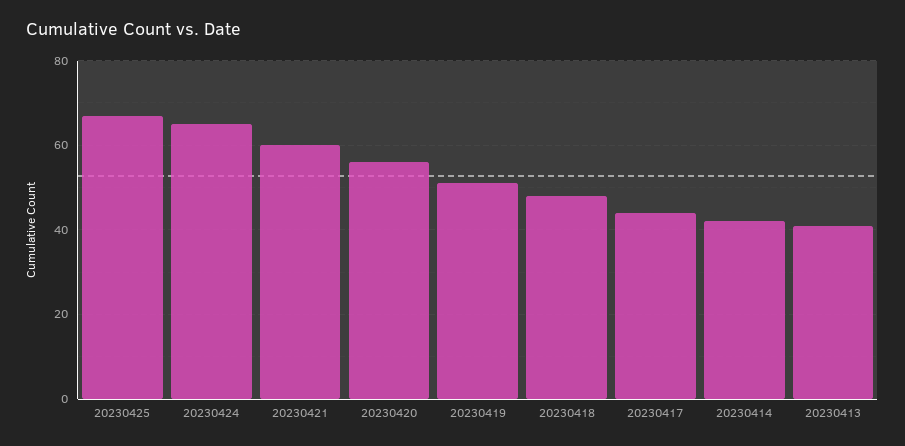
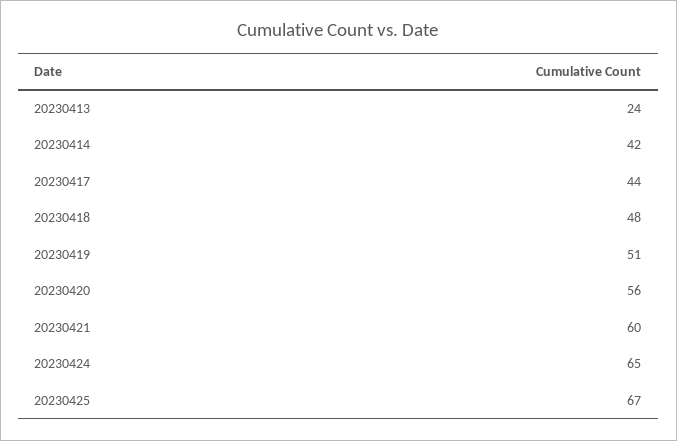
  {
    "20230425": 67,
    "20230424": 65,
    "20230421": 60,
    "20230420": 56,
    "20230419": 51,
    "20230418": 48,
    "20230417": 44,
    "20230414": 42,
-   "20230413": 40
+   "20230413": 24
  }

